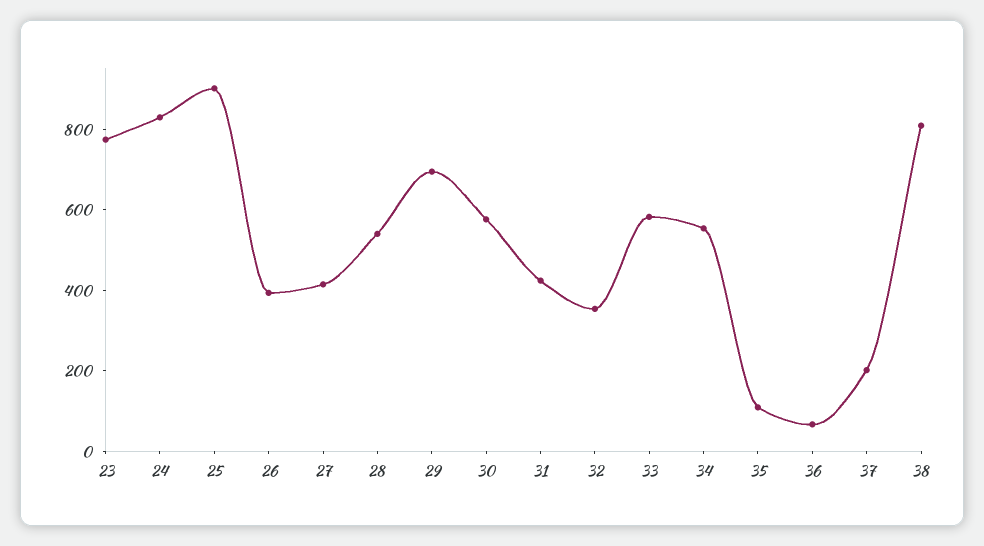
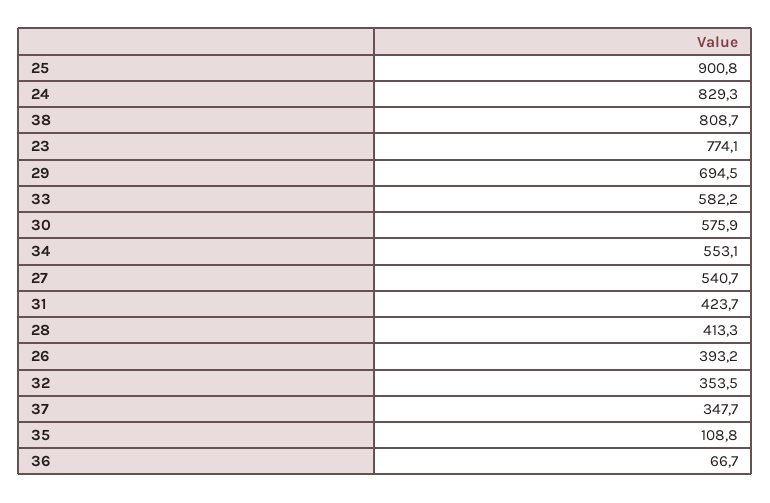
  {
    "23": 774.1,
    "24": 829.3,
    "25": 900.8,
    "26": 393.2,
-   "27": 400,
+   "27": 540.7,
-   "28": 550,
+   "28": 413.3,
    "29": 694.5,
    "30": 575.9,
    "31": 423.7,
    "32": 353.5,
    "33": 582.2,
    "34": 553.1,
    "35": 108.8,
    "36": 66.7,
-   "37": 200,
+   "37": 347.7,
    "38": 808.7
  }

